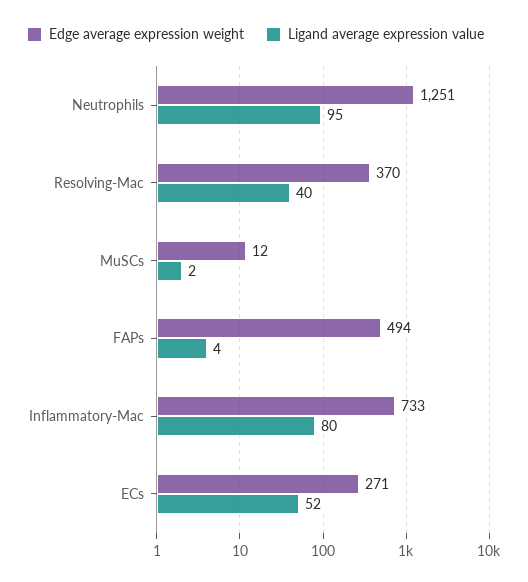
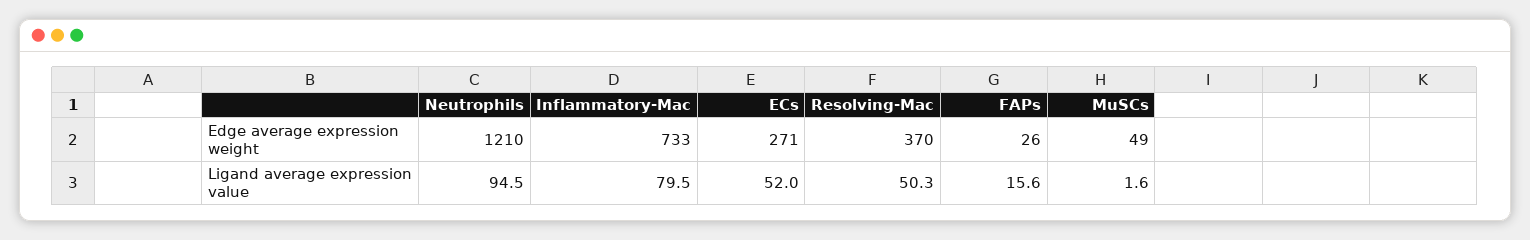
  {
    "Edge average expression weight": {
-     "Neutrophils": 1251,
+     "Neutrophils": 1210,
      "Resolving-Mac": 370,
-     "MuSCs": 12,
+     "MuSCs": 49,
-     "FAPs": 494,
+     "FAPs": 26,
      "Inflammatory-Mac": 733,
      "ECs": 271
    },
    "Ligand average expression value": {
      "Neutrophils": 94.5,
-     "Resolving-Mac": 40,
+     "Resolving-Mac": 50.3,
      "MuSCs": 1.6,
-     "FAPs": 4,
+     "FAPs": 15.6,
      "Inflammatory-Mac": 79.5,
      "ECs": 52
    }
  }

